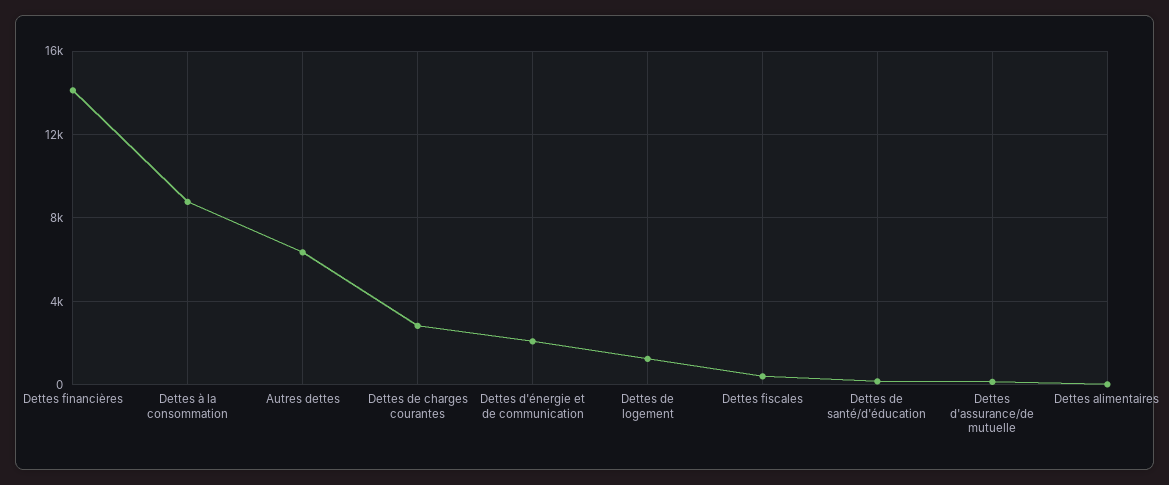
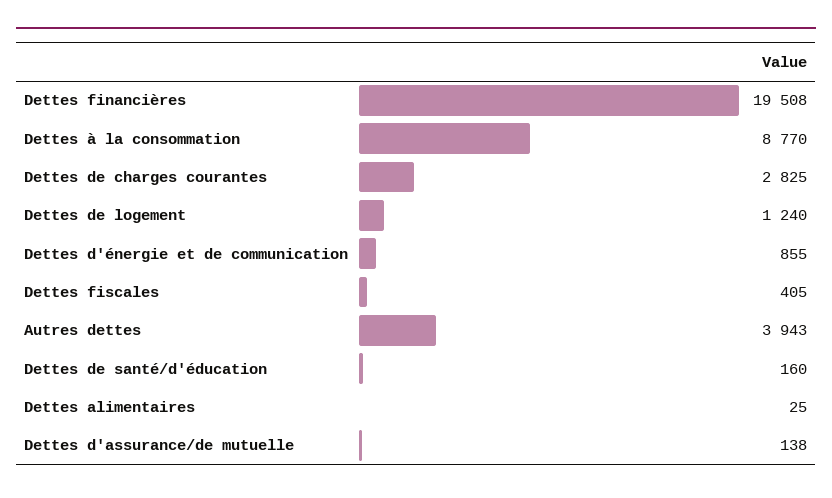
  {
-   "Dettes financières": 14000,
+   "Dettes financières": 19508,
    "Dettes à la consommation": 8770,
-   "Autres dettes": 6500,
+   "Autres dettes": 3943,
    "Dettes de charges courantes": 2825,
-   "Dettes d'énergie et de communication": 2000,
+   "Dettes d'énergie et de communication": 855,
    "Dettes de logement": 1240,
    "Dettes fiscales": 405,
    "Dettes de santé/d'éducation": 160,
    "Dettes d'assurance/de mutuelle": 138,
    "Dettes alimentaires": 25
  }

